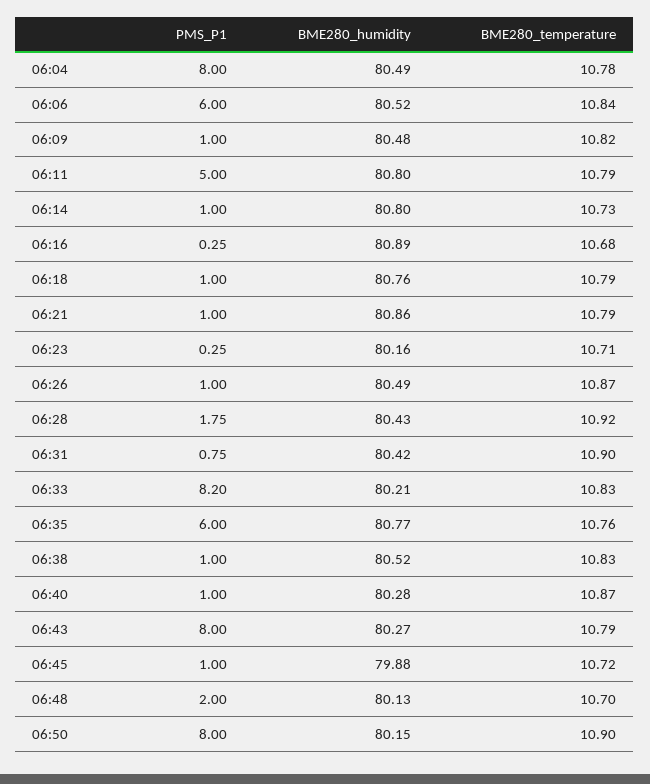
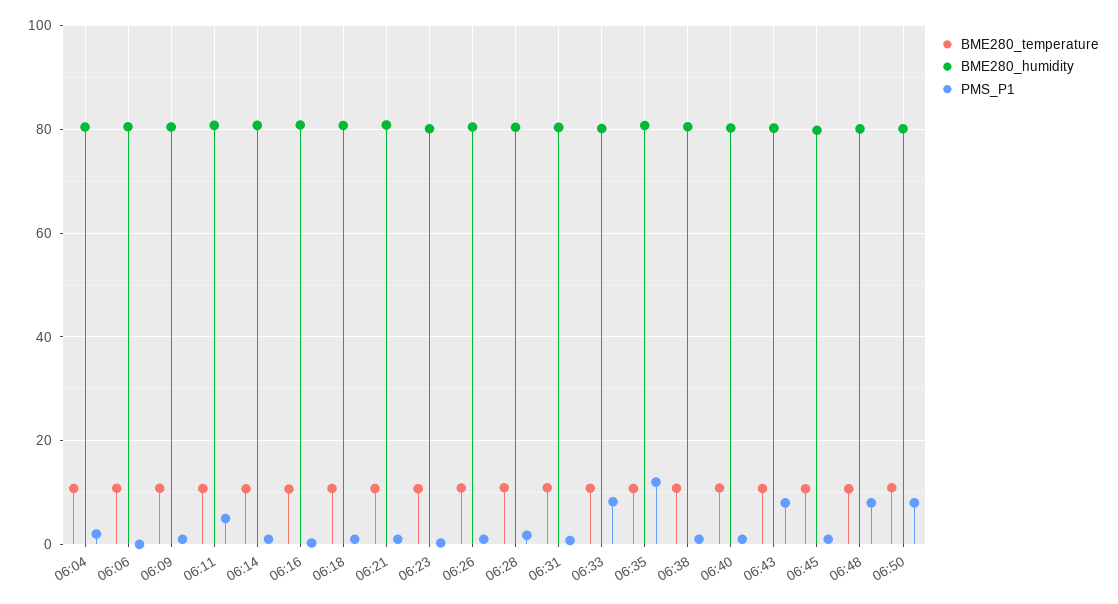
  {
    "PMS_P1": {
-     "06:04": 8,
+     "06:04": 2,
-     "06:06": 6,
+     "06:06": 0,
      "06:09": 1,
      "06:11": 5,
      "06:14": 1,
      "06:16": 0.25,
      "06:18": 1,
      "06:21": 1,
      "06:23": 0.25,
      "06:26": 1,
      "06:28": 1.75,
      "06:31": 0.75,
      "06:33": 8.2,
-     "06:35": 6,
+     "06:35": 12,
      "06:38": 1,
      "06:40": 1,
      "06:43": 8,
      "06:45": 1,
-     "06:48": 2,
+     "06:48": 8,
      "06:50": 8
    },
    "BME280_humidity": {
      "06:04": 80.49,
      "06:06": 80.52,
      "06:09": 80.48,
      "06:11": 80.8,
      "06:14": 80.8,
      "06:16": 80.89,
      "06:18": 80.76,
      "06:21": 80.86,
      "06:23": 80.16,
      "06:26": 80.49,
      "06:28": 80.43,
      "06:31": 80.42,
      "06:33": 80.21,
      "06:35": 80.77,
      "06:38": 80.52,
      "06:40": 80.28,
      "06:43": 80.27,
      "06:45": 79.88,
      "06:48": 80.13,
      "06:50": 80.15
    },
    "BME280_temperature": {
      "06:04": 10.78,
      "06:06": 10.84,
      "06:09": 10.82,
      "06:11": 10.79,
      "06:14": 10.73,
      "06:16": 10.68,
      "06:18": 10.79,
      "06:21": 10.79,
      "06:23": 10.71,
      "06:26": 10.87,
      "06:28": 10.92,
      "06:31": 10.9,
      "06:33": 10.83,
      "06:35": 10.76,
      "06:38": 10.83,
      "06:40": 10.87,
      "06:43": 10.79,
      "06:45": 10.72,
      "06:48": 10.7,
      "06:50": 10.9
    }
  }

